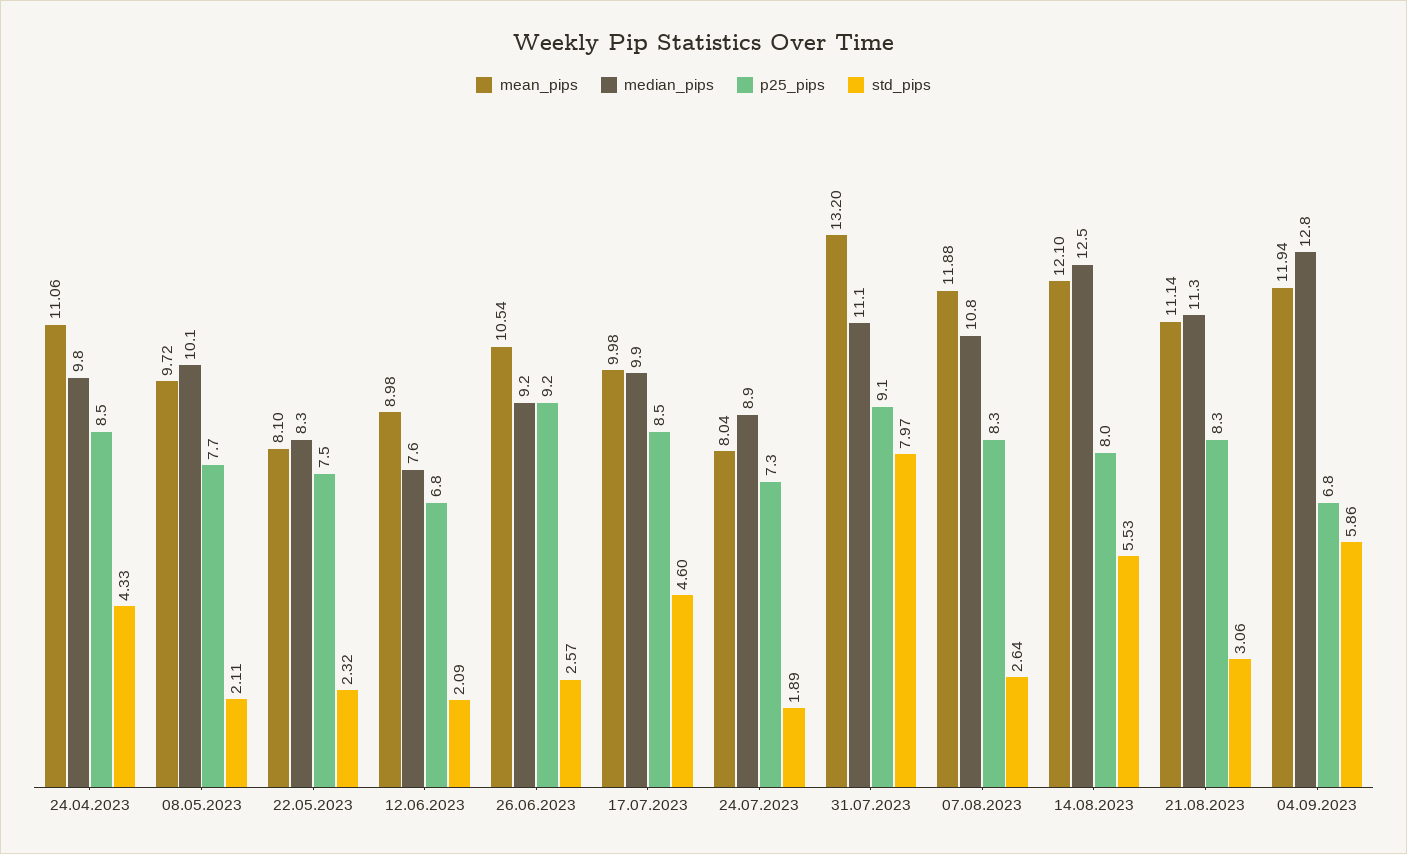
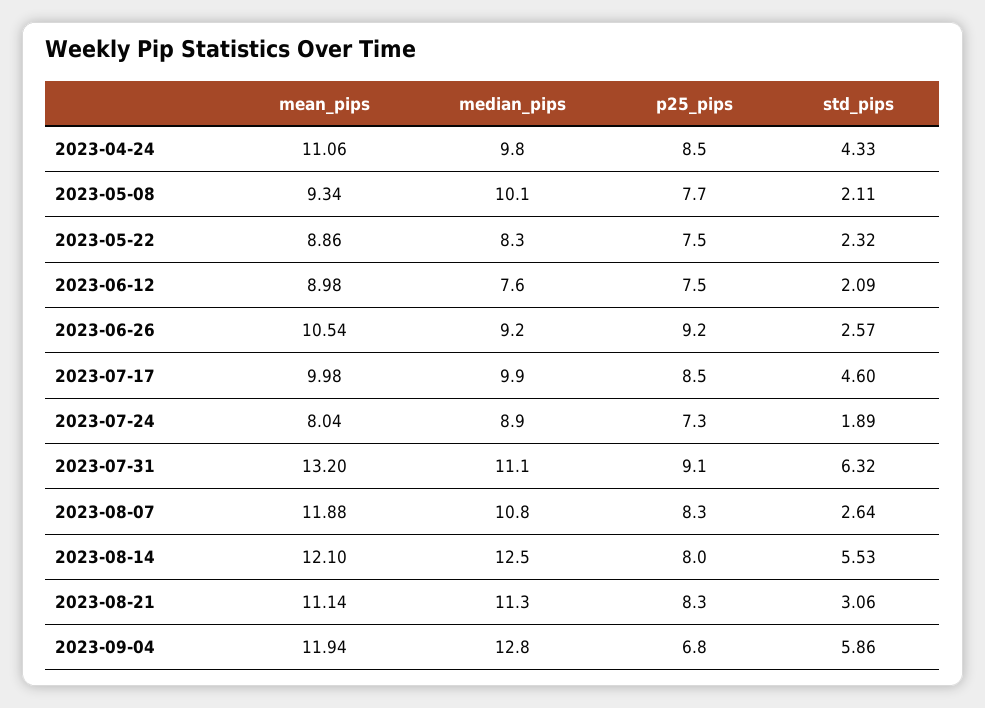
  {
    "mean_pips": {
      "24.04.2023": 11.06,
-     "08.05.2023": 9.72,
+     "08.05.2023": 9.34,
-     "22.05.2023": 8.1,
+     "22.05.2023": 8.86,
      "12.06.2023": 8.98,
      "26.06.2023": 10.54,
      "17.07.2023": 9.98,
      "24.07.2023": 8.04,
      "31.07.2023": 13.2,
      "07.08.2023": 11.88,
      "14.08.2023": 12.1,
      "21.08.2023": 11.14,
      "04.09.2023": 11.94
    },
    "median_pips": {
      "24.04.2023": 9.8,
      "08.05.2023": 10.1,
      "22.05.2023": 8.3,
      "12.06.2023": 7.6,
      "26.06.2023": 9.2,
      "17.07.2023": 9.9,
      "24.07.2023": 8.9,
      "31.07.2023": 11.1,
      "07.08.2023": 10.8,
      "14.08.2023": 12.5,
      "21.08.2023": 11.3,
      "04.09.2023": 12.8
    },
    "p25_pips": {
      "24.04.2023": 8.5,
      "08.05.2023": 7.7,
      "22.05.2023": 7.5,
-     "12.06.2023": 6.8,
+     "12.06.2023": 7.5,
      "26.06.2023": 9.2,
      "17.07.2023": 8.5,
      "24.07.2023": 7.3,
      "31.07.2023": 9.1,
      "07.08.2023": 8.3,
      "14.08.2023": 8,
      "21.08.2023": 8.3,
      "04.09.2023": 6.8
    },
    "std_pips": {
      "24.04.2023": 4.33,
      "08.05.2023": 2.11,
      "22.05.2023": 2.32,
      "12.06.2023": 2.09,
      "26.06.2023": 2.57,
      "17.07.2023": 4.6,
      "24.07.2023": 1.89,
-     "31.07.2023": 7.97,
+     "31.07.2023": 6.32,
      "07.08.2023": 2.64,
      "14.08.2023": 5.53,
      "21.08.2023": 3.06,
      "04.09.2023": 5.86
    }
  }

